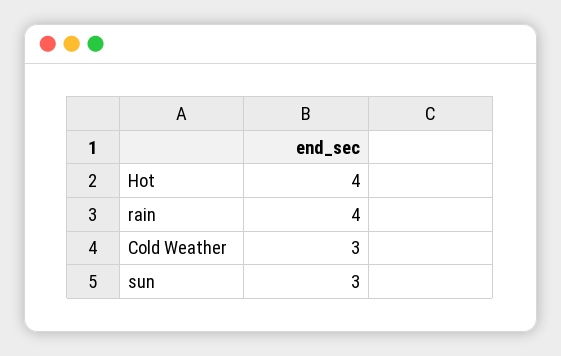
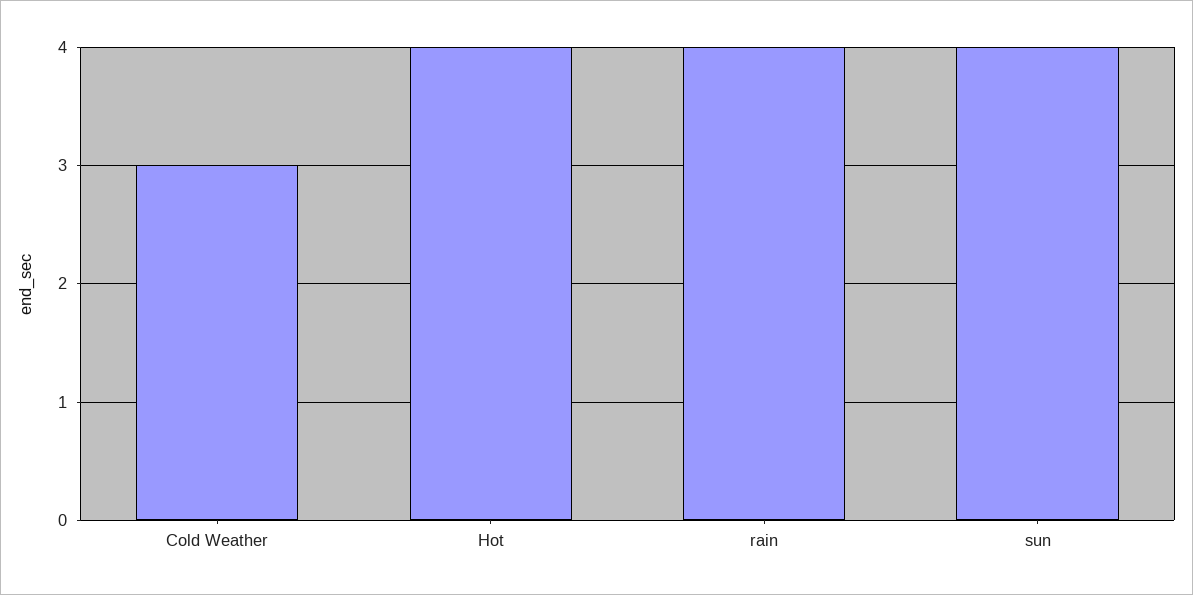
  {
    "Hot": 4,
    "rain": 4,
    "Cold Weather": 3,
-   "sun": 3
+   "sun": 4
  }

